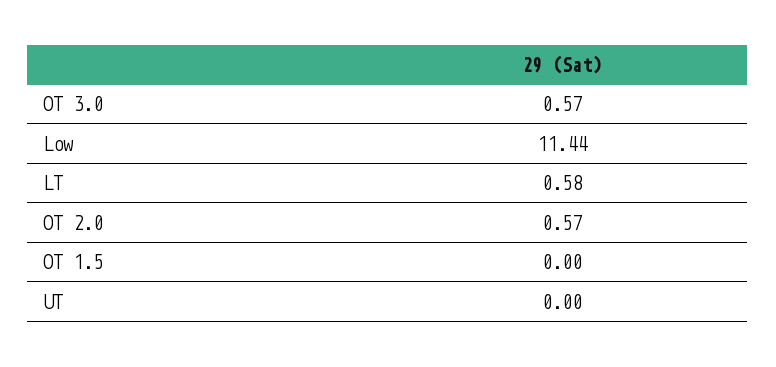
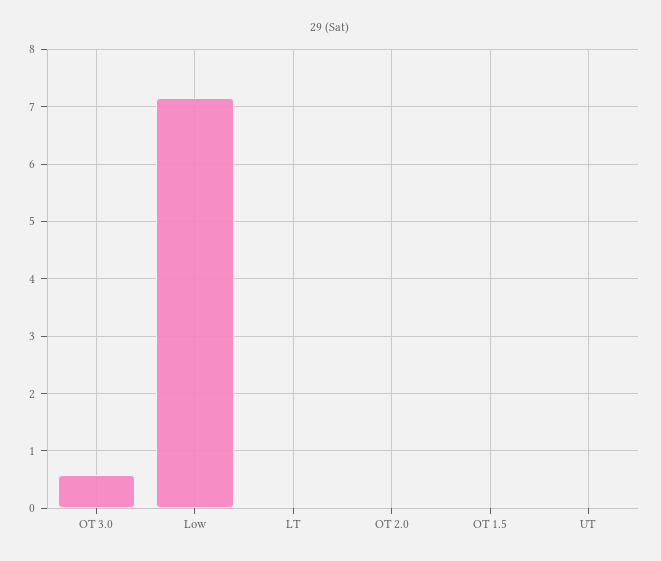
  {
    "OT 3.0": 0.57,
-   "Low": 11.44,
+   "Low": 7.2,
-   "LT": 0.58,
+   "LT": 0,
-   "OT 2.0": 0.57,
+   "OT 2.0": 0,
    "OT 1.5": 0,
    "UT": 0
  }

